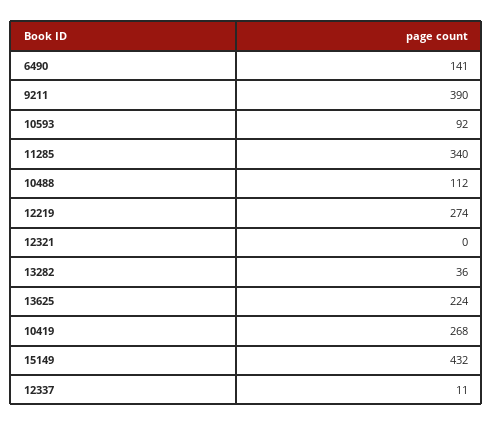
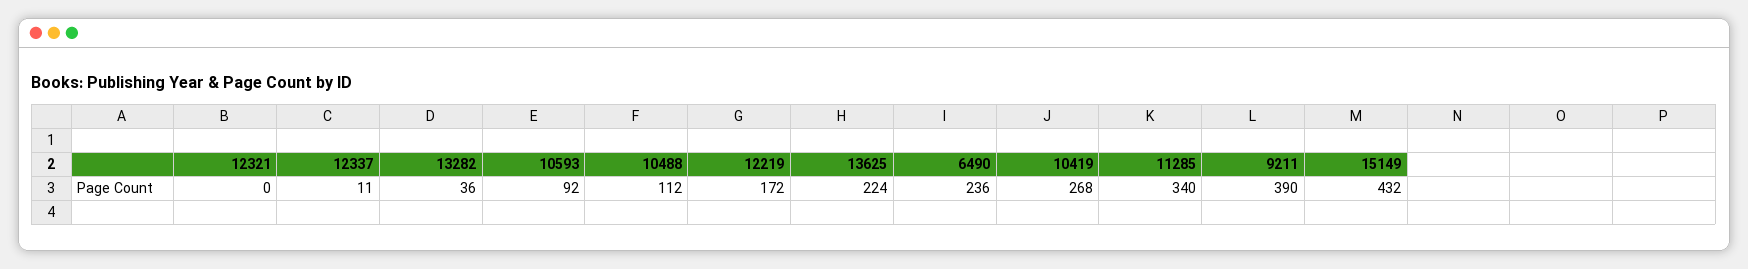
  {
-   "6490": 141,
+   "6490": 236,
    "9211": 390,
    "10593": 92,
    "11285": 340,
    "10488": 112,
-   "12219": 274,
+   "12219": 172,
    "12321": 0,
    "13282": 36,
    "13625": 224,
    "10419": 268,
    "15149": 432,
    "12337": 11
  }

